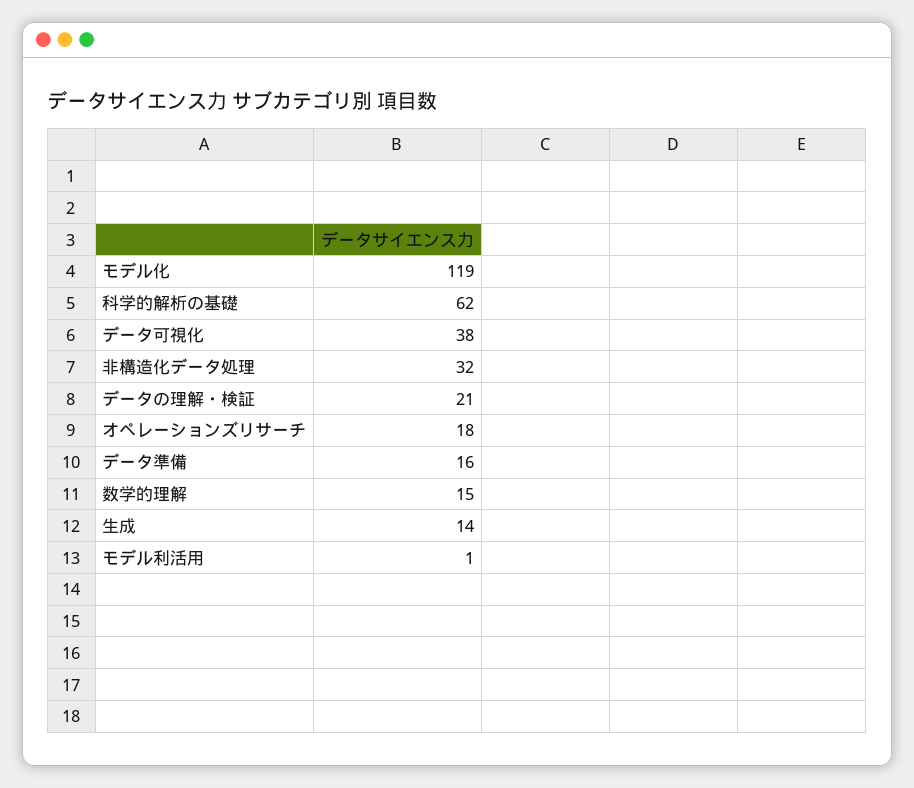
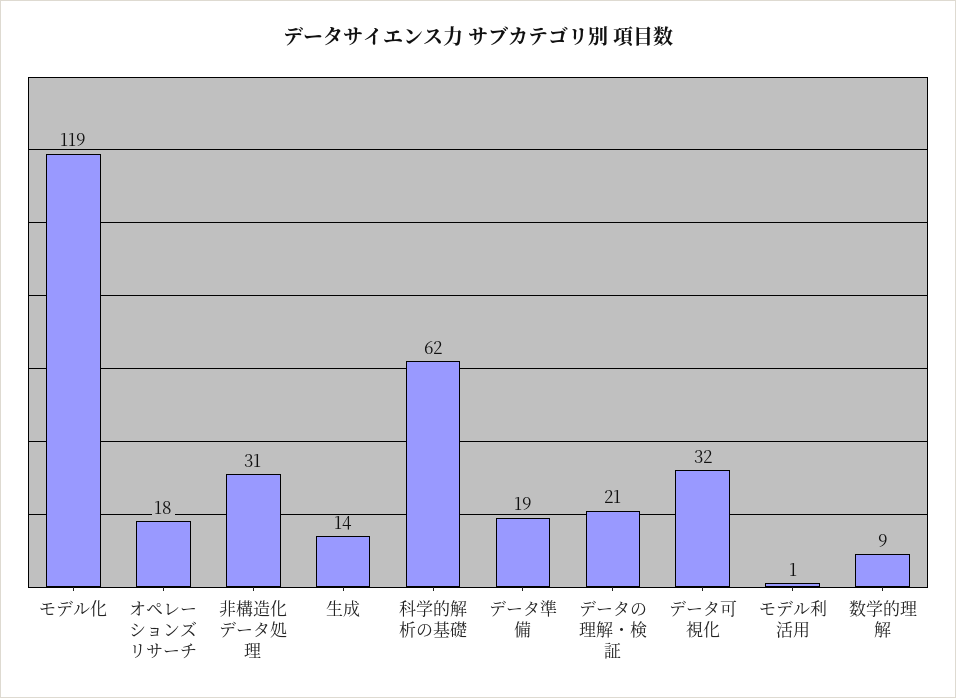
  {
    "モデル化": 119,
    "科学的解析の基礎": 62,
-   "データ可視化": 38,
+   "データ可視化": 32,
-   "非構造化データ処理": 32,
+   "非構造化データ処理": 31,
    "データの理解・検証": 21,
    "オペレーションズリサーチ": 18,
-   "データ準備": 16,
+   "データ準備": 19,
-   "数学的理解": 15,
+   "数学的理解": 9,
    "生成": 14,
    "モデル利活用": 1
  }

